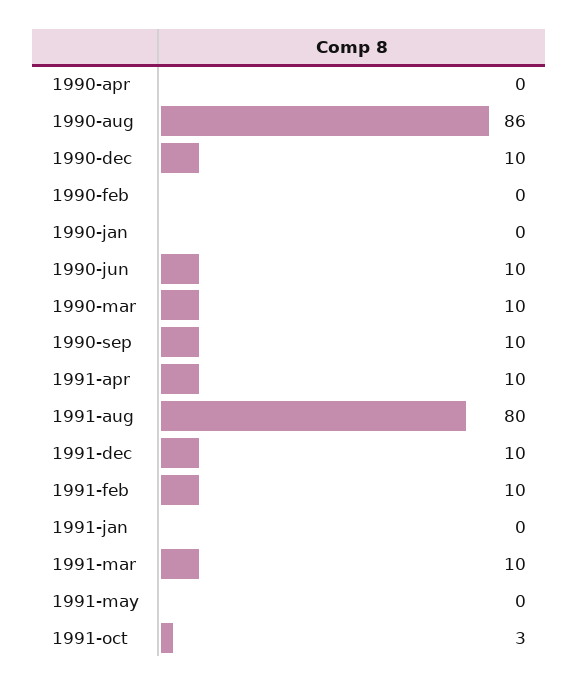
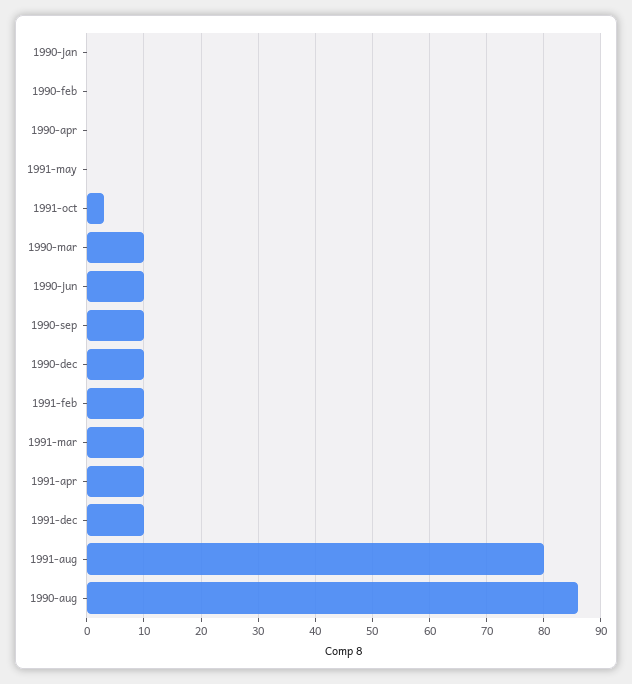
  {
    "1990-apr": 0,
    "1990-aug": 86,
    "1990-dec": 10,
    "1990-feb": 0,
    "1990-jan": 0,
    "1990-jun": 10,
    "1990-mar": 10,
    "1990-sep": 10,
    "1991-apr": 10,
    "1991-aug": 80,
    "1991-dec": 10,
    "1991-feb": 10,
-   "1991-jan": 0,
    "1991-mar": 10,
    "1991-may": 0,
    "1991-oct": 3
  }

